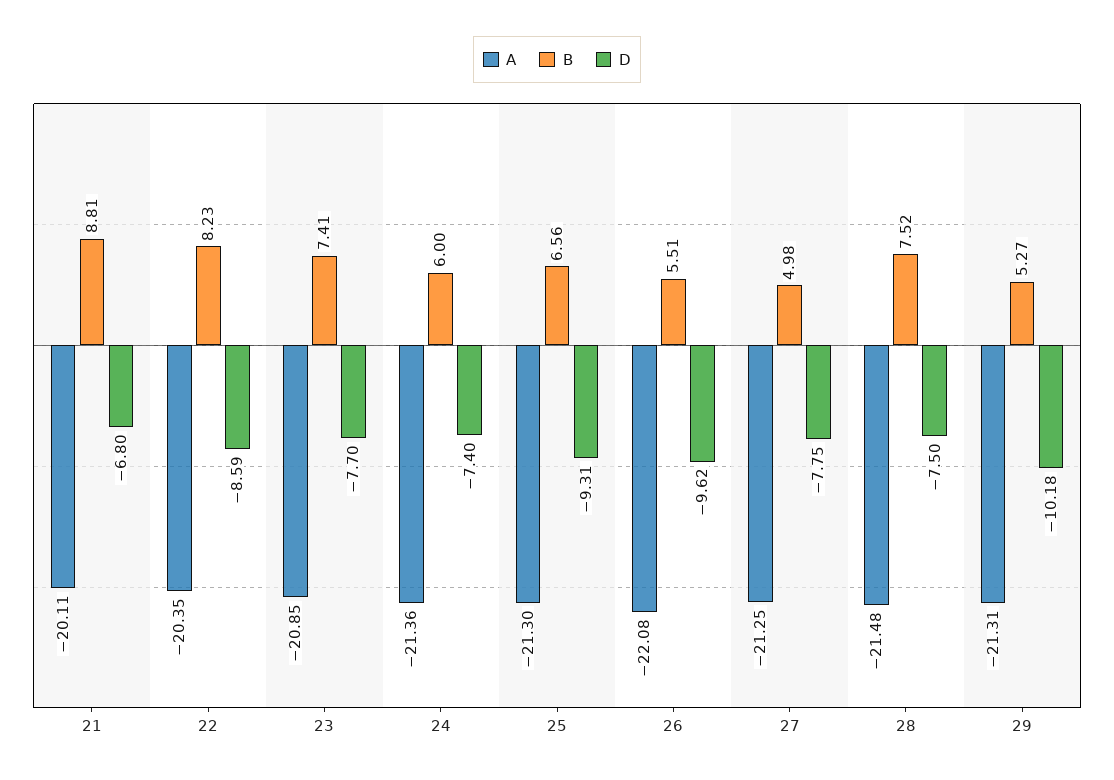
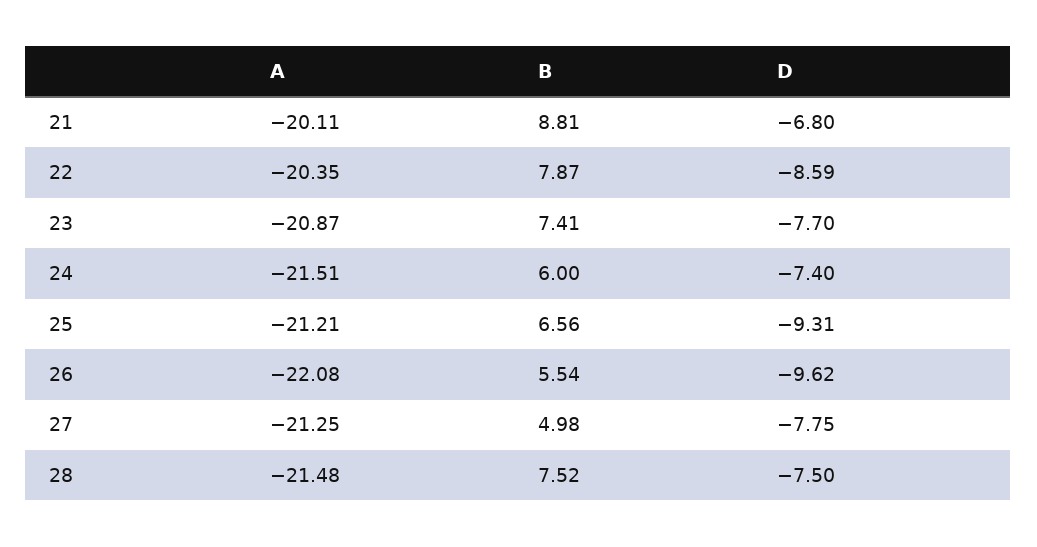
  {
    "A": {
      "21": -20.11,
      "22": -20.35,
-     "23": -20.85,
+     "23": -20.87,
-     "24": -21.36,
+     "24": -21.51,
-     "25": -21.3,
+     "25": -21.21,
      "26": -22.08,
      "27": -21.25,
-     "28": -21.48,
+     "28": -21.48
-     "29": -21.31
    },
    "B": {
      "21": 8.81,
-     "22": 8.23,
+     "22": 7.87,
      "23": 7.41,
      "24": 6,
      "25": 6.56,
-     "26": 5.51,
+     "26": 5.54,
      "27": 4.98,
-     "28": 7.52,
+     "28": 7.52
-     "29": 5.27
    },
    "D": {
      "21": -6.8,
      "22": -8.59,
      "23": -7.7,
      "24": -7.4,
      "25": -9.31,
      "26": -9.62,
      "27": -7.75,
-     "28": -7.5,
+     "28": -7.5
-     "29": -10.18
    }
  }

